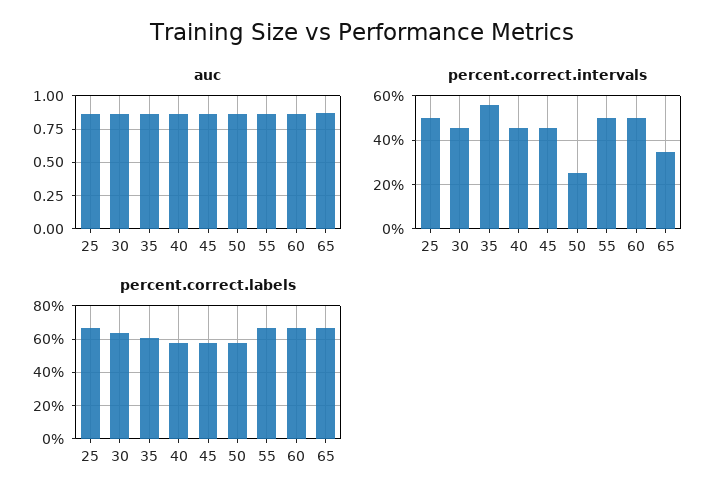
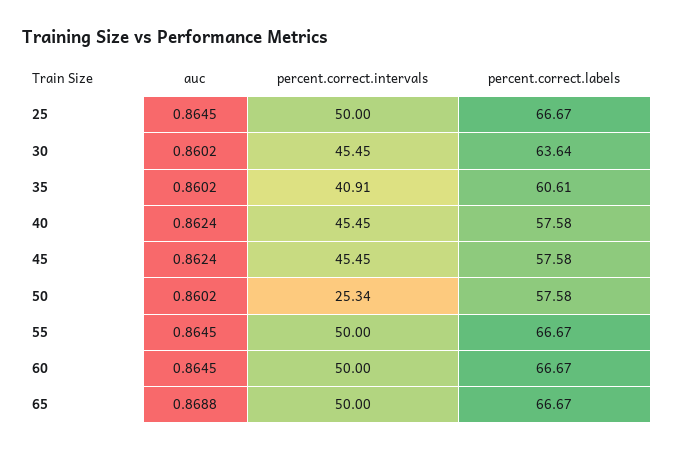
  {
    "auc": {
      "25": 0.8645,
      "30": 0.8602,
      "35": 0.8602,
      "40": 0.8624,
      "45": 0.8624,
      "50": 0.8602,
      "55": 0.8645,
      "60": 0.8645,
      "65": 0.8688
    },
    "percent.correct.intervals": {
      "25": 50,
      "30": 45.45,
-     "35": 55,
+     "35": 40.91,
      "40": 45.45,
      "45": 45.45,
      "50": 25.34,
      "55": 50,
      "60": 50,
-     "65": 35
+     "65": 50
    },
    "percent.correct.labels": {
      "25": 66.67,
      "30": 63.64,
      "35": 60.61,
      "40": 57.58,
      "45": 57.58,
      "50": 57.58,
      "55": 66.67,
      "60": 66.67,
      "65": 66.67
    }
  }

